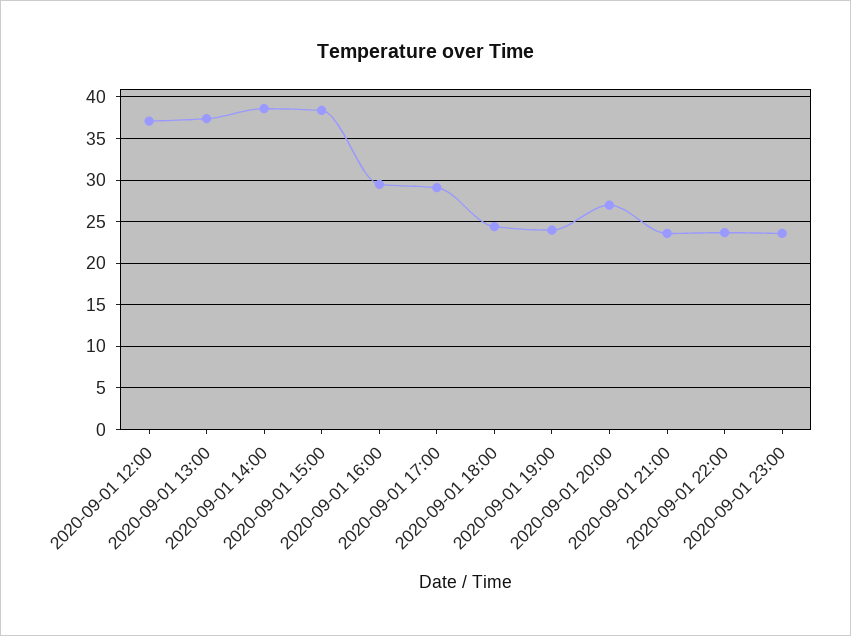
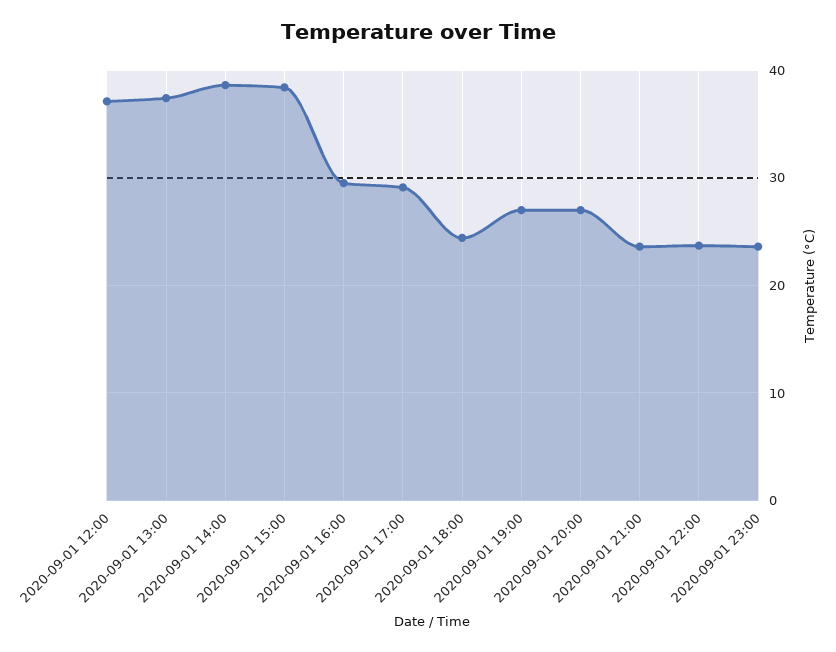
  {
    "2020-09-01 12:00": 37,
    "2020-09-01 13:00": 37,
    "2020-09-01 14:00": 39,
    "2020-09-01 15:00": 38,
    "2020-09-01 16:00": 30,
    "2020-09-01 17:00": 29,
    "2020-09-01 18:00": 24,
-   "2020-09-01 19:00": 24,
+   "2020-09-01 19:00": 27,
    "2020-09-01 20:00": 27,
    "2020-09-01 21:00": 24,
    "2020-09-01 22:00": 24,
    "2020-09-01 23:00": 24
  }

